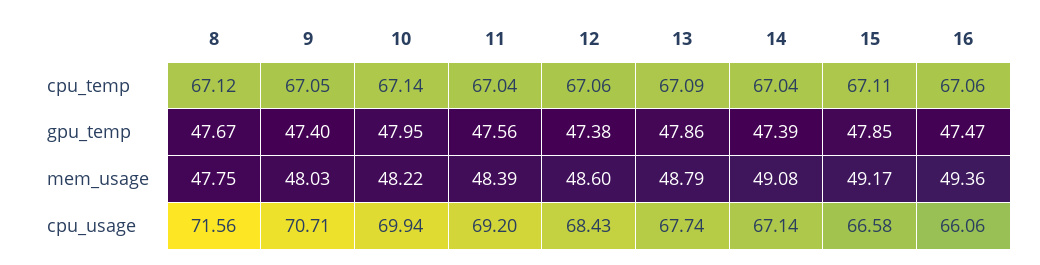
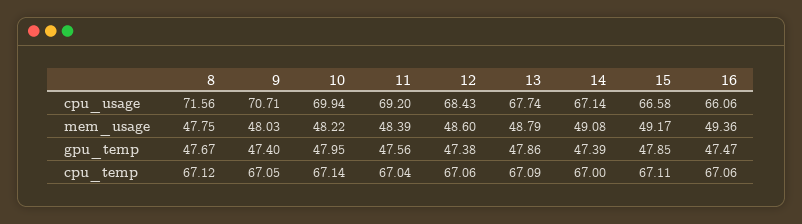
  {
    "8": {
      "cpu_temp": 67.12,
      "gpu_temp": 47.67,
      "mem_usage": 47.75,
      "cpu_usage": 71.56
    },
    "9": {
      "cpu_temp": 67.05,
      "gpu_temp": 47.4,
      "mem_usage": 48.03,
      "cpu_usage": 70.71
    },
    "10": {
      "cpu_temp": 67.14,
      "gpu_temp": 47.95,
      "mem_usage": 48.22,
      "cpu_usage": 69.94
    },
    "11": {
      "cpu_temp": 67.04,
      "gpu_temp": 47.56,
      "mem_usage": 48.39,
      "cpu_usage": 69.2
    },
    "12": {
      "cpu_temp": 67.06,
      "gpu_temp": 47.38,
      "mem_usage": 48.6,
      "cpu_usage": 68.43
    },
    "13": {
      "cpu_temp": 67.09,
      "gpu_temp": 47.86,
      "mem_usage": 48.79,
      "cpu_usage": 67.74
    },
    "14": {
-     "cpu_temp": 67.04,
+     "cpu_temp": 67,
      "gpu_temp": 47.39,
      "mem_usage": 49.08,
      "cpu_usage": 67.14
    },
    "15": {
      "cpu_temp": 67.11,
      "gpu_temp": 47.85,
      "mem_usage": 49.17,
      "cpu_usage": 66.58
    },
    "16": {
      "cpu_temp": 67.06,
      "gpu_temp": 47.47,
      "mem_usage": 49.36,
      "cpu_usage": 66.06
    }
  }

